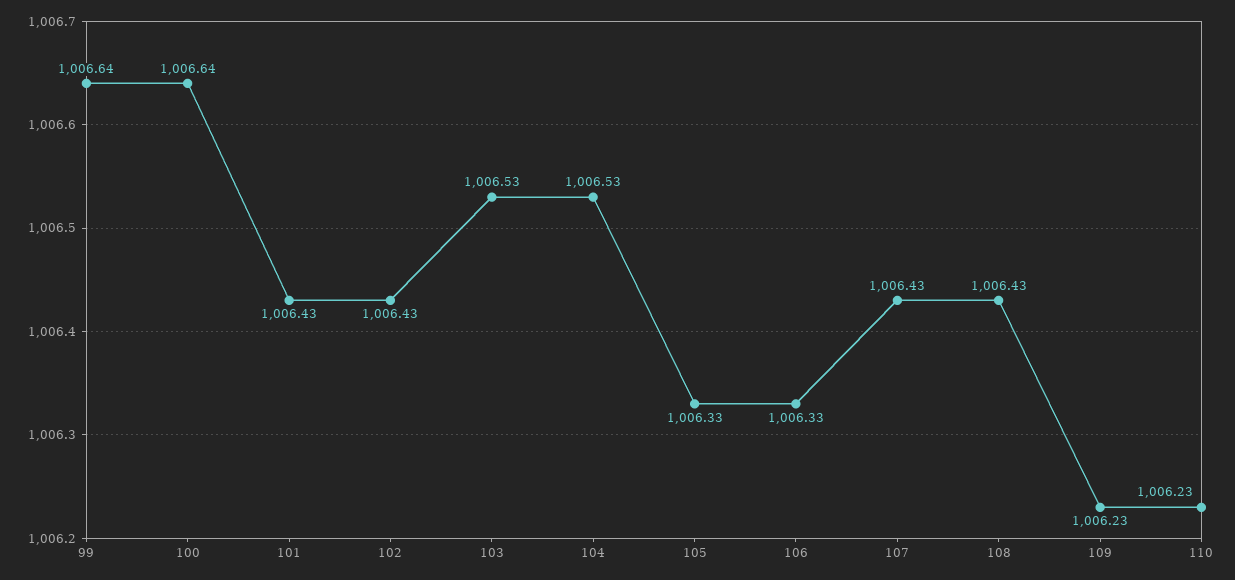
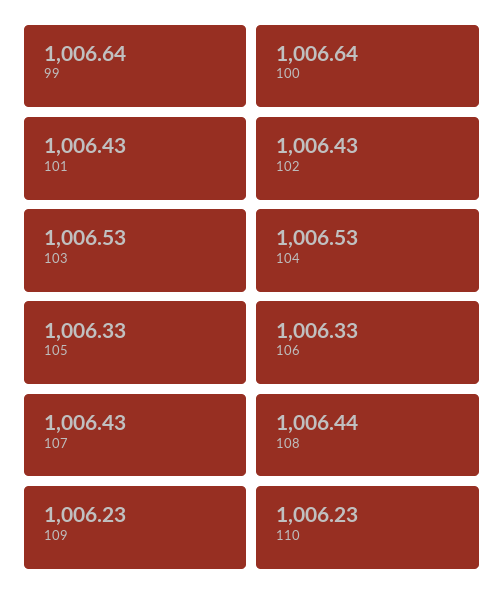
  {
    "99": 1006.64,
    "100": 1006.64,
    "101": 1006.43,
    "102": 1006.43,
    "103": 1006.53,
    "104": 1006.53,
    "105": 1006.33,
    "106": 1006.33,
    "107": 1006.43,
-   "108": 1006.43,
+   "108": 1006.44,
    "109": 1006.23,
    "110": 1006.23
  }

